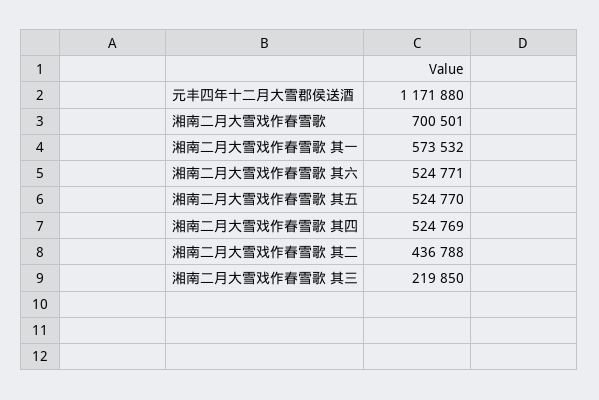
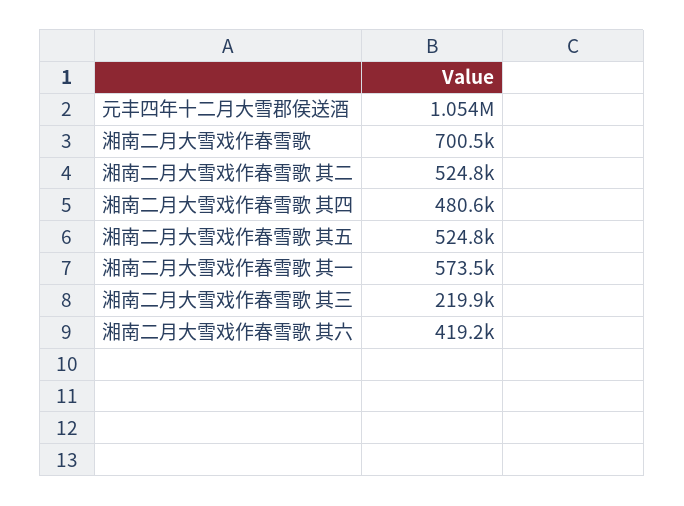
  {
-   "元丰四年十二月大雪郡侯送酒": 1171880,
+   "元丰四年十二月大雪郡侯送酒": 1054000,
    "湘南二月大雪戏作春雪歌": 700501,
    "湘南二月大雪戏作春雪歌 其一": 573532,
-   "湘南二月大雪戏作春雪歌 其六": 524771,
+   "湘南二月大雪戏作春雪歌 其六": 419200,
    "湘南二月大雪戏作春雪歌 其五": 524770,
-   "湘南二月大雪戏作春雪歌 其四": 524769,
+   "湘南二月大雪戏作春雪歌 其四": 480600,
-   "湘南二月大雪戏作春雪歌 其二": 436788,
+   "湘南二月大雪戏作春雪歌 其二": 524800,
    "湘南二月大雪戏作春雪歌 其三": 219850
  }

